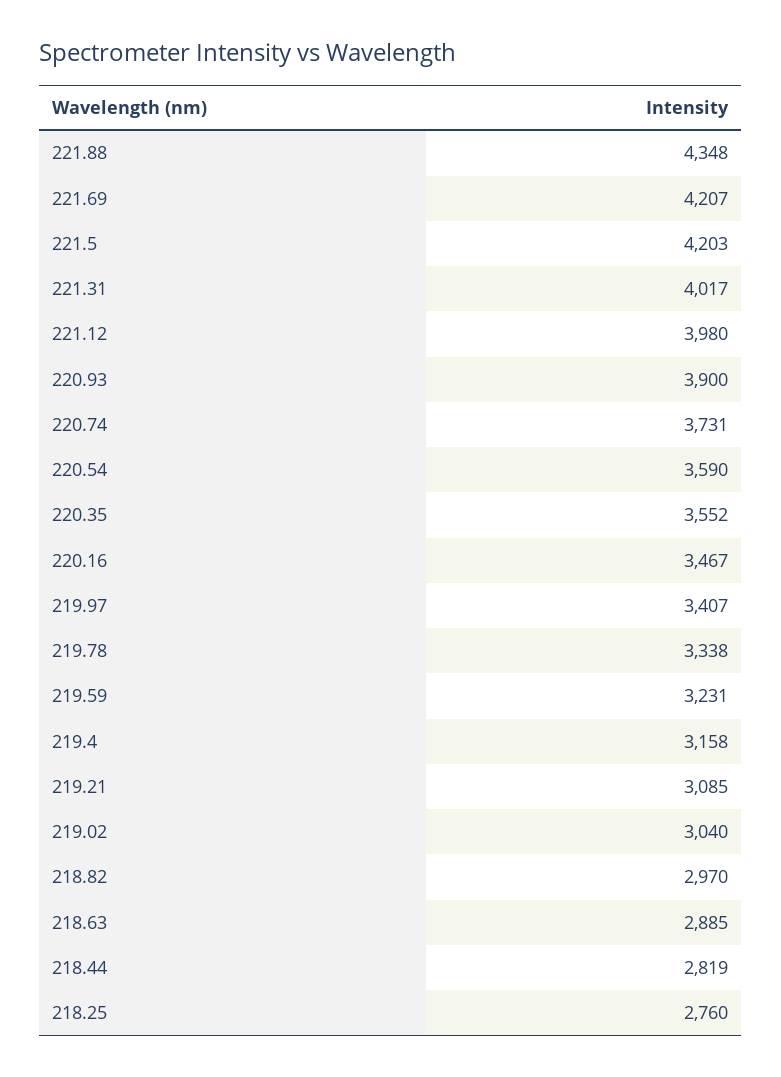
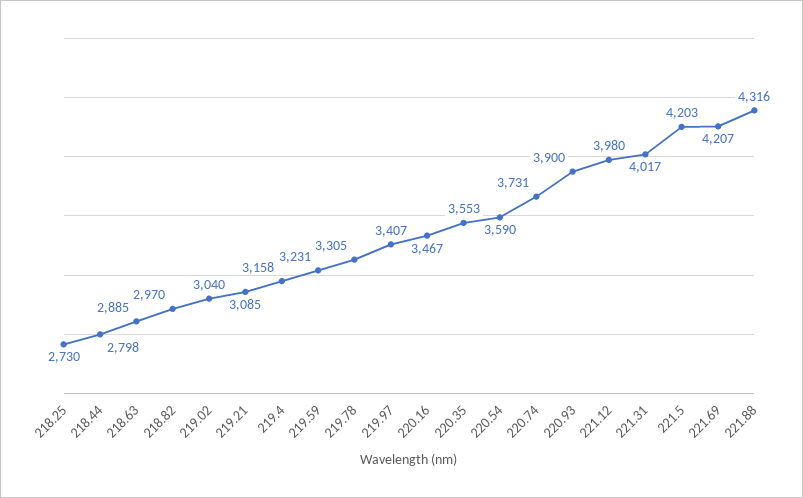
  {
-   "221.88": 4348,
+   "221.88": 4316,
    "221.69": 4207,
    "221.5": 4203,
    "221.31": 4017,
    "221.12": 3980,
    "220.93": 3900,
    "220.74": 3731,
    "220.54": 3590,
-   "220.35": 3552,
+   "220.35": 3553,
    "220.16": 3467,
    "219.97": 3407,
-   "219.78": 3338,
+   "219.78": 3305,
    "219.59": 3231,
    "219.4": 3158,
    "219.21": 3085,
    "219.02": 3040,
    "218.82": 2970,
    "218.63": 2885,
-   "218.44": 2819,
+   "218.44": 2798,
-   "218.25": 2760
+   "218.25": 2730
  }

